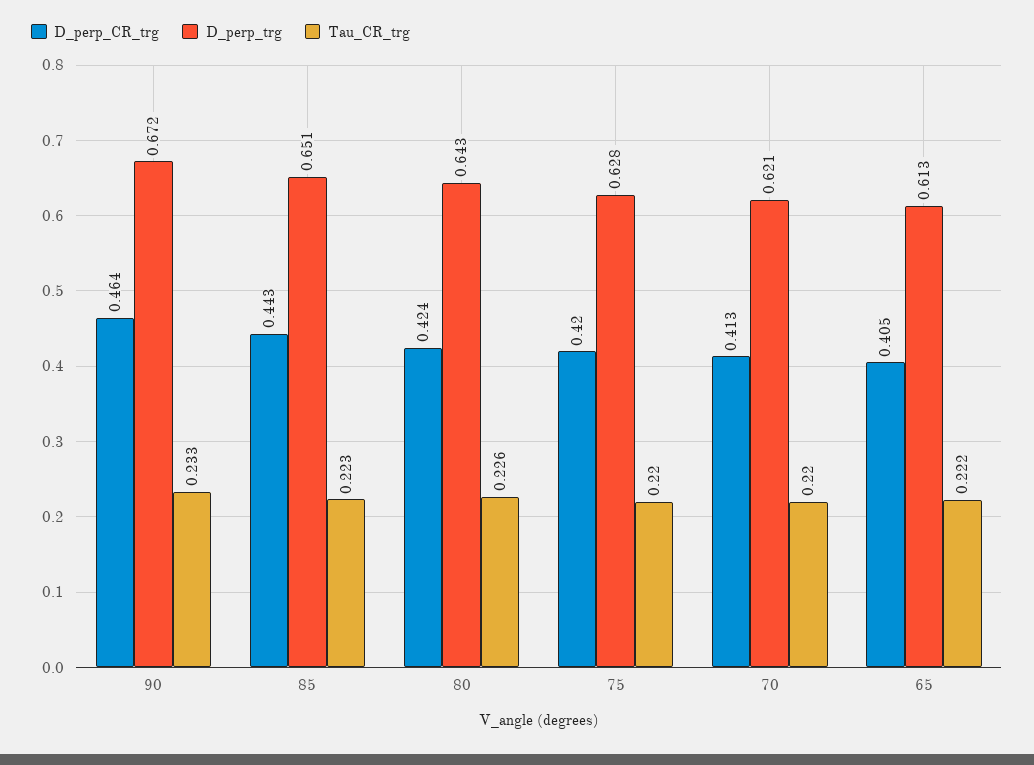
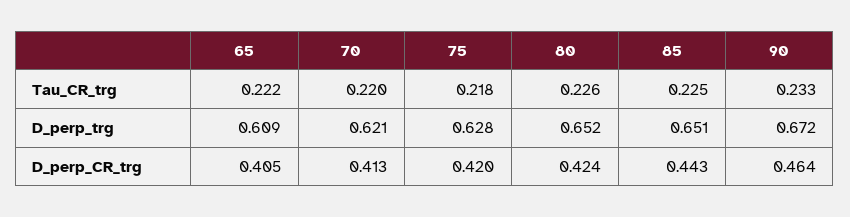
  {
    "D_perp_CR_trg": {
      "90": 0.464,
      "85": 0.443,
      "80": 0.424,
      "75": 0.42,
      "70": 0.413,
      "65": 0.405
    },
    "D_perp_trg": {
      "90": 0.672,
      "85": 0.651,
-     "80": 0.643,
+     "80": 0.652,
      "75": 0.628,
      "70": 0.621,
-     "65": 0.613
+     "65": 0.609
    },
    "Tau_CR_trg": {
      "90": 0.233,
-     "85": 0.223,
+     "85": 0.225,
      "80": 0.226,
-     "75": 0.22,
+     "75": 0.218,
      "70": 0.22,
      "65": 0.222
    }
  }

